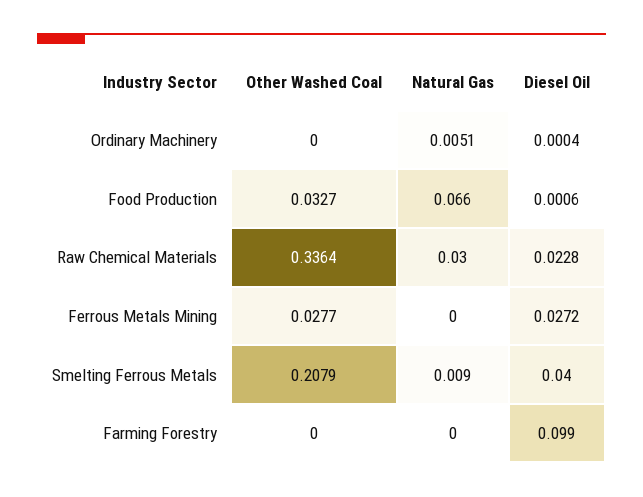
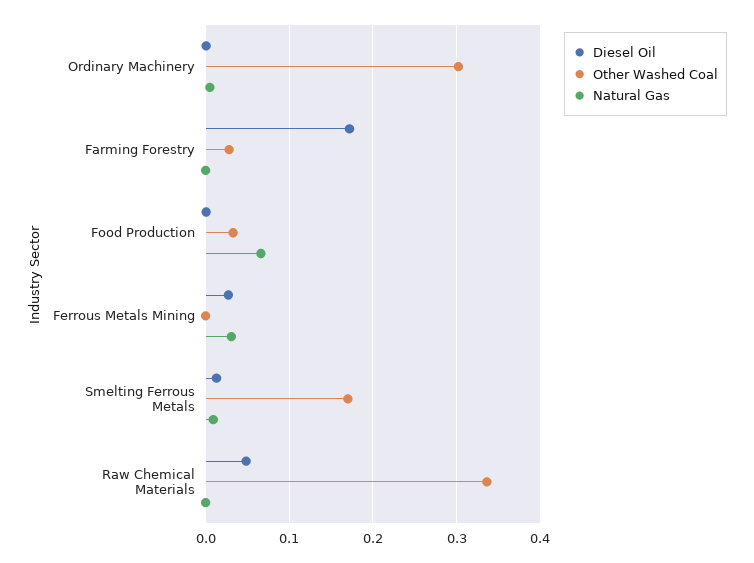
  {
    "Other Washed Coal": {
-     "Ordinary Machinery": 0,
+     "Ordinary Machinery": 0.3,
      "Food Production": 0.0327,
      "Raw Chemical Materials": 0.3364,
-     "Ferrous Metals Mining": 0.0277,
+     "Ferrous Metals Mining": 0,
-     "Smelting Ferrous Metals": 0.2079,
+     "Smelting Ferrous Metals": 0.17,
-     "Farming Forestry": 0
+     "Farming Forestry": 0.03
    },
    "Natural Gas": {
      "Ordinary Machinery": 0.0051,
      "Food Production": 0.066,
-     "Raw Chemical Materials": 0.03,
+     "Raw Chemical Materials": 0,
-     "Ferrous Metals Mining": 0,
+     "Ferrous Metals Mining": 0.03,
      "Smelting Ferrous Metals": 0.009,
      "Farming Forestry": 0
    },
    "Diesel Oil": {
      "Ordinary Machinery": 0.0004,
      "Food Production": 0.0006,
-     "Raw Chemical Materials": 0.0228,
+     "Raw Chemical Materials": 0.05,
      "Ferrous Metals Mining": 0.0272,
-     "Smelting Ferrous Metals": 0.04,
+     "Smelting Ferrous Metals": 0.01,
-     "Farming Forestry": 0.099
+     "Farming Forestry": 0.17
    }
  }

